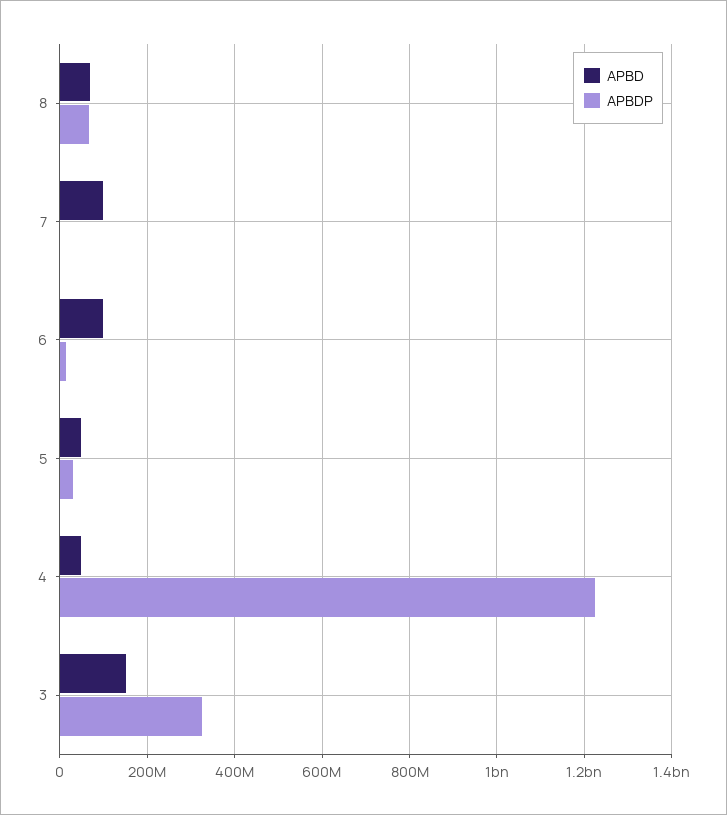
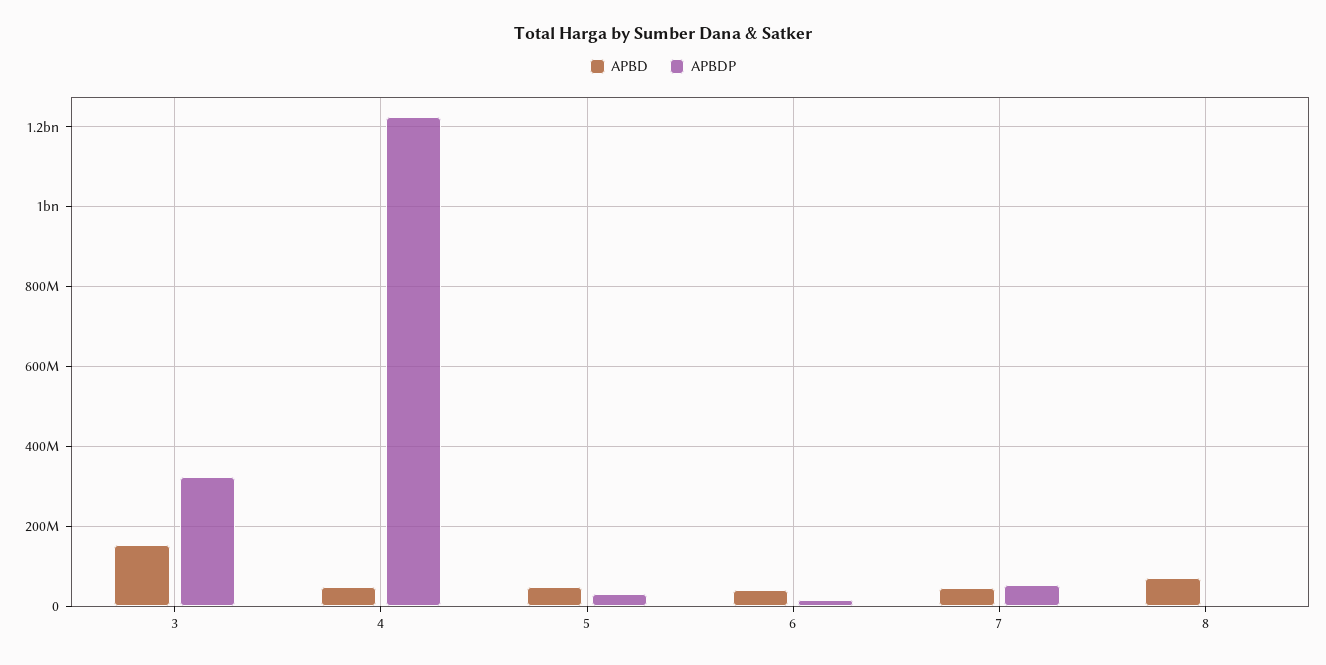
  {
    "APBD": {
      "8": 80000000,
-     "7": 100000000,
+     "7": 40000000,
-     "6": 100000000,
+     "6": 40000000,
      "5": 40000000,
      "4": 40000000,
      "3": 160000000
    },
    "APBDP": {
-     "8": 60000000,
+     "8": 0,
-     "7": 0,
+     "7": 60000000,
      "6": 20000000,
      "5": 40000000,
      "4": 1220000000,
      "3": 320000000
    }
  }

